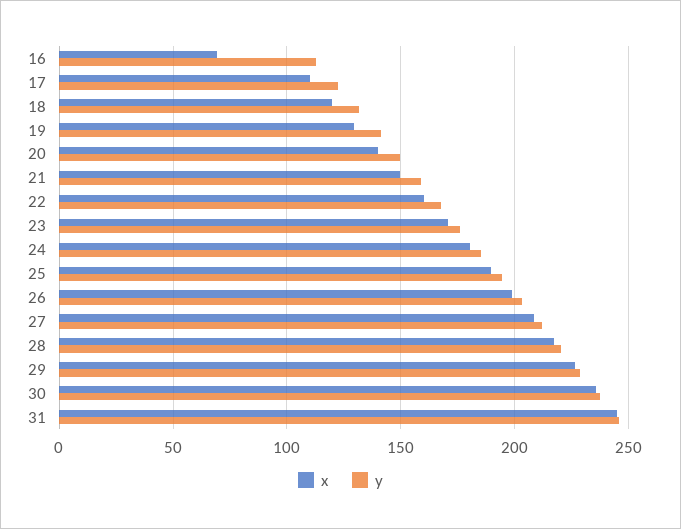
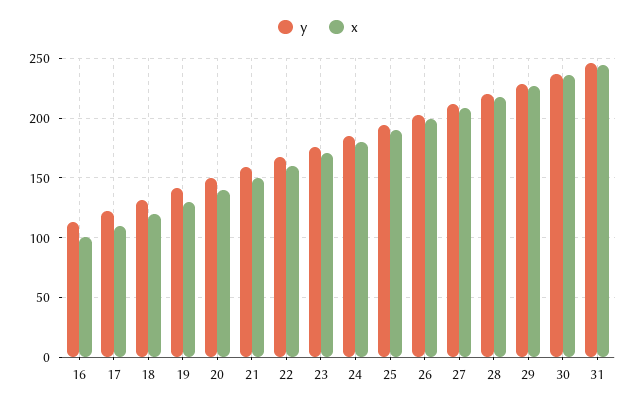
  {
    "x": {
-     "16": 70,
+     "16": 100,
      "17": 110,
      "18": 120,
      "19": 130,
      "20": 140,
      "21": 150,
      "22": 160,
      "23": 170,
      "24": 180,
      "25": 190,
      "26": 200,
      "27": 210,
      "28": 215,
      "29": 225,
      "30": 235,
      "31": 245
    },
    "y": {
      "16": 115,
      "17": 120,
      "18": 130,
      "19": 140,
      "20": 150,
      "21": 160,
      "22": 170,
      "23": 175,
      "24": 185,
      "25": 195,
      "26": 205,
      "27": 210,
      "28": 220,
      "29": 230,
      "30": 235,
      "31": 245
    }
  }

